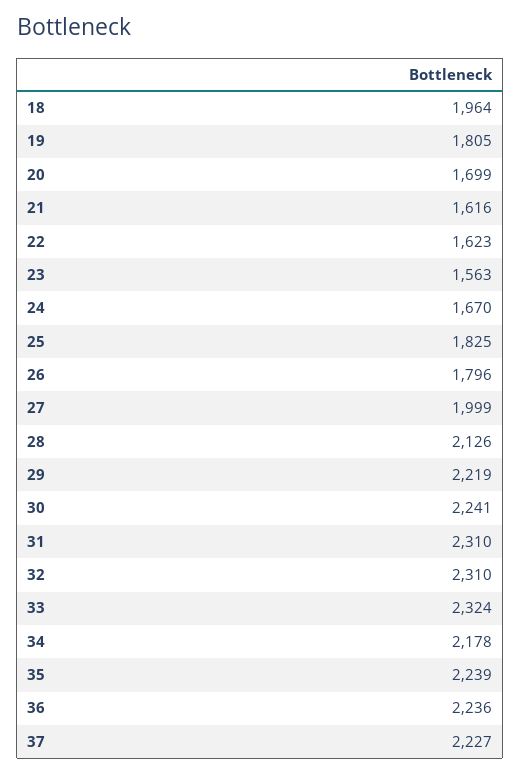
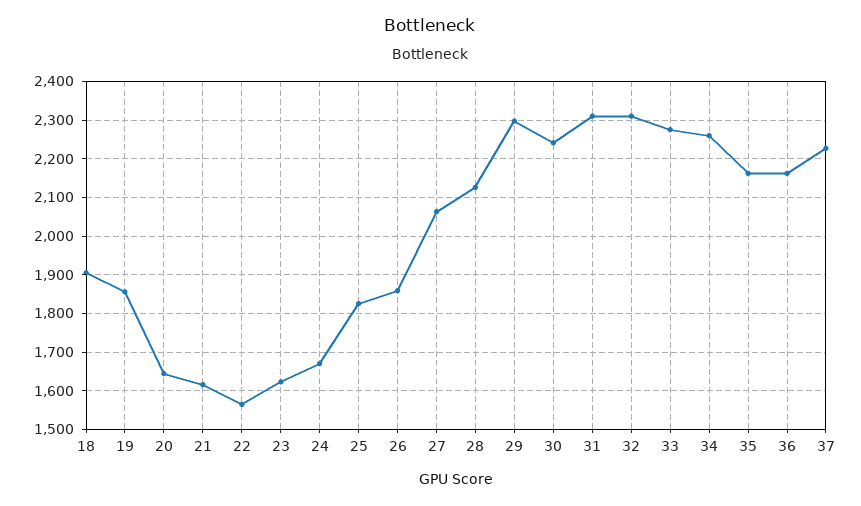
  {
-   "18": 1964,
+   "18": 1900,
-   "19": 1805,
+   "19": 1860,
-   "20": 1699,
+   "20": 1640,
    "21": 1616,
-   "22": 1623,
+   "22": 1560,
-   "23": 1563,
+   "23": 1620,
    "24": 1670,
    "25": 1825,
-   "26": 1796,
+   "26": 1860,
-   "27": 1999,
+   "27": 2060,
    "28": 2126,
-   "29": 2219,
+   "29": 2300,
    "30": 2241,
    "31": 2310,
    "32": 2310,
-   "33": 2324,
+   "33": 2280,
-   "34": 2178,
+   "34": 2260,
-   "35": 2239,
+   "35": 2160,
-   "36": 2236,
+   "36": 2160,
    "37": 2227
  }

